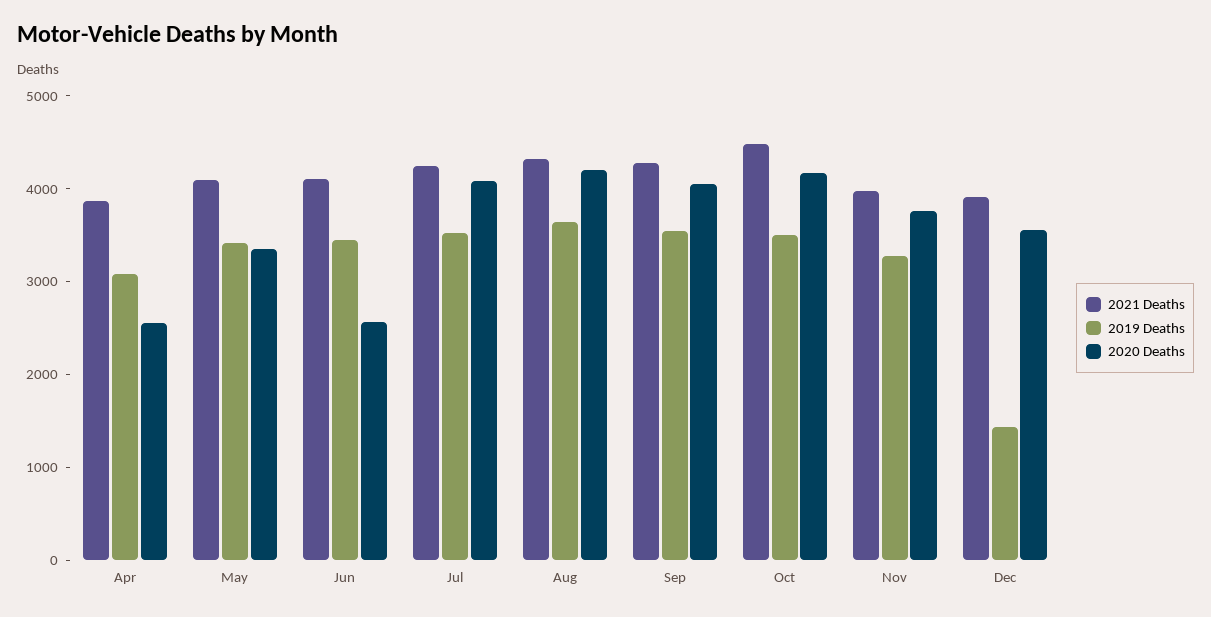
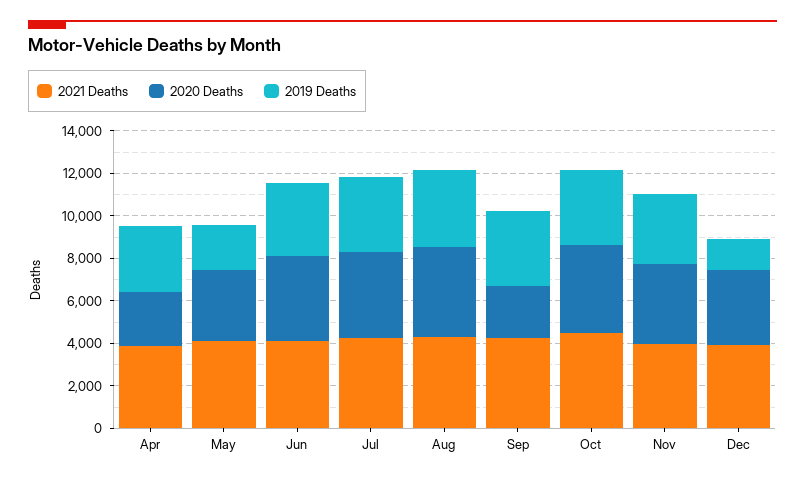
  {
    "2021 Deaths": {
      "Apr": 3800,
      "May": 4000,
      "Jun": 4200,
      "Jul": 4200,
      "Aug": 4400,
      "Sep": 4200,
      "Oct": 4400,
      "Nov": 4000,
      "Dec": 4000
    },
    "2019 Deaths": {
      "Apr": 3000,
-     "May": 3400,
+     "May": 2000,
      "Jun": 3400,
      "Jul": 3600,
      "Aug": 3600,
      "Sep": 3600,
      "Oct": 3600,
      "Nov": 3200,
      "Dec": 1400
    },
    "2020 Deaths": {
      "Apr": 2600,
      "May": 3400,
-     "Jun": 2600,
+     "Jun": 4000,
      "Jul": 4000,
      "Aug": 4200,
-     "Sep": 4000,
+     "Sep": 2500,
      "Oct": 4200,
      "Nov": 3800,
      "Dec": 3600
    }
  }

